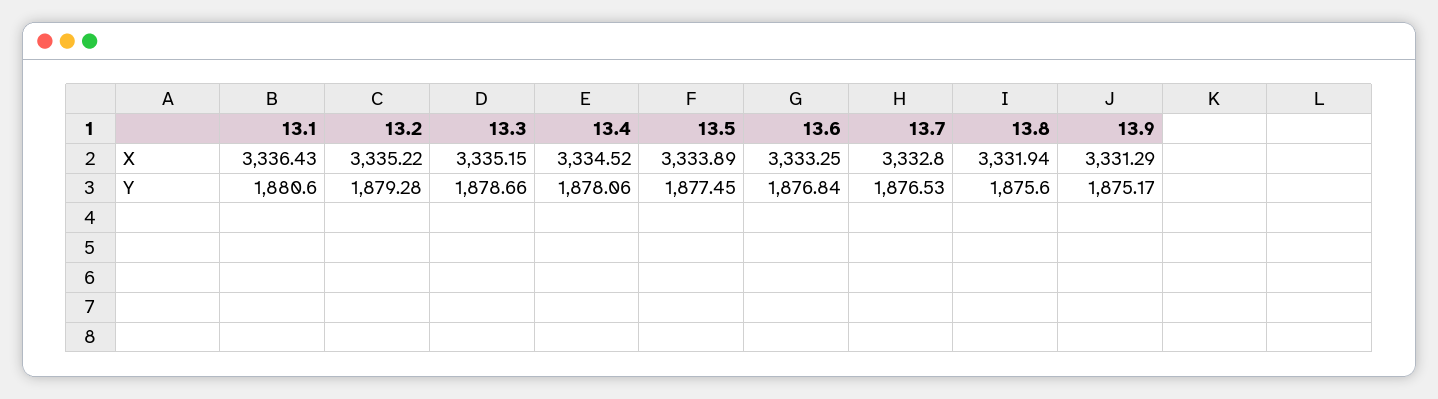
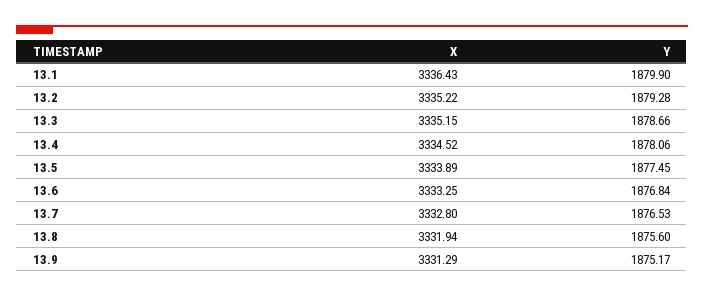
  {
    "13.1": {
      "X": 3336.43,
-     "Y": 1880.6
+     "Y": 1879.9
    },
    "13.2": {
      "X": 3335.22,
      "Y": 1879.28
    },
    "13.3": {
      "X": 3335.15,
      "Y": 1878.66
    },
    "13.4": {
      "X": 3334.52,
      "Y": 1878.06
    },
    "13.5": {
      "X": 3333.89,
      "Y": 1877.45
    },
    "13.6": {
      "X": 3333.25,
      "Y": 1876.84
    },
    "13.7": {
      "X": 3332.8,
      "Y": 1876.53
    },
    "13.8": {
      "X": 3331.94,
      "Y": 1875.6
    },
    "13.9": {
      "X": 3331.29,
      "Y": 1875.17
    }
  }

